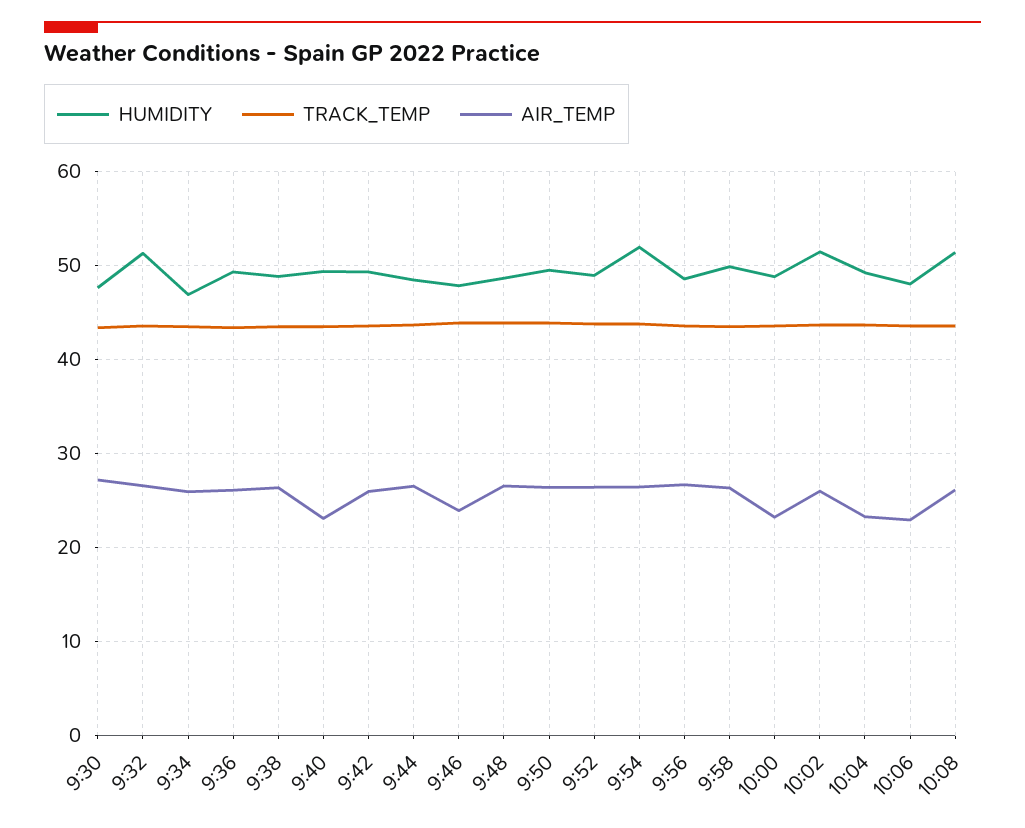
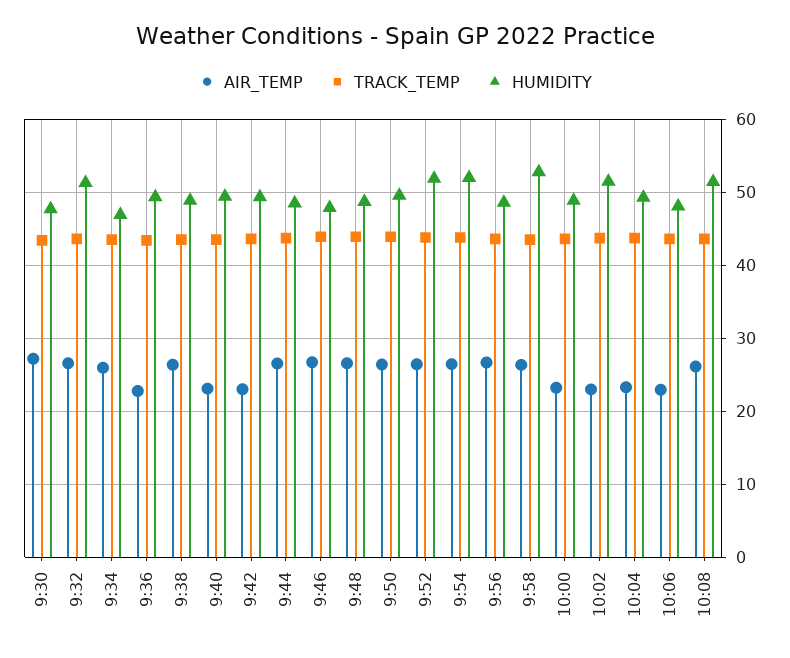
  {
    "HUMIDITY": {
      "9:30": 48,
      "9:32": 51,
      "9:34": 47,
      "9:36": 49,
      "9:38": 49,
      "9:40": 49,
      "9:42": 49,
      "9:44": 48,
      "9:46": 48,
      "9:48": 49,
      "9:50": 50,
-     "9:52": 49,
+     "9:52": 52,
      "9:54": 52,
      "9:56": 49,
-     "9:58": 50,
+     "9:58": 53,
      "10:00": 49,
      "10:02": 51,
      "10:04": 49,
      "10:06": 48,
      "10:08": 51
    },
    "TRACK_TEMP": {
      "9:30": 43,
      "9:32": 44,
      "9:34": 44,
      "9:36": 43,
      "9:38": 44,
      "9:40": 44,
      "9:42": 44,
      "9:44": 44,
      "9:46": 44,
      "9:48": 44,
      "9:50": 44,
      "9:52": 44,
      "9:54": 44,
      "9:56": 44,
      "9:58": 44,
      "10:00": 44,
      "10:02": 44,
      "10:04": 44,
      "10:06": 44,
      "10:08": 44
    },
    "AIR_TEMP": {
      "9:30": 27,
      "9:32": 27,
      "9:34": 26,
-     "9:36": 26,
+     "9:36": 23,
      "9:38": 26,
      "9:40": 23,
-     "9:42": 26,
+     "9:42": 23,
      "9:44": 27,
-     "9:46": 24,
+     "9:46": 27,
      "9:48": 27,
      "9:50": 26,
      "9:52": 26,
      "9:54": 26,
      "9:56": 27,
      "9:58": 26,
      "10:00": 23,
-     "10:02": 26,
+     "10:02": 23,
      "10:04": 23,
      "10:06": 23,
      "10:08": 26
    }
  }

